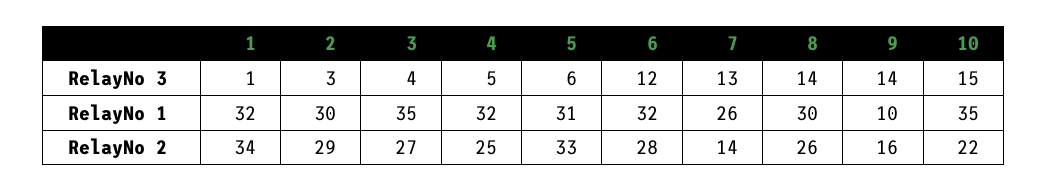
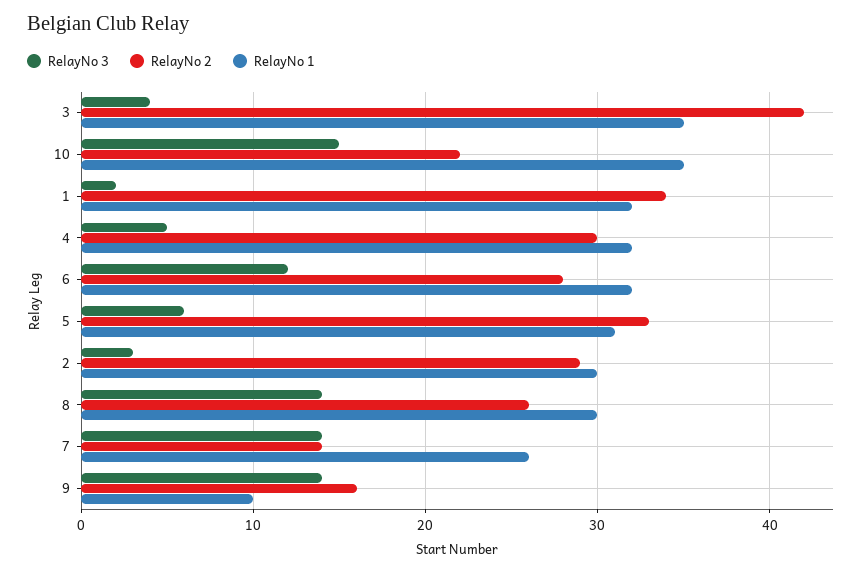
  {
    "RelayNo 3": {
-     "1": 1,
+     "1": 2,
      "2": 3,
      "3": 4,
      "4": 5,
      "5": 6,
      "6": 12,
-     "7": 13,
+     "7": 14,
      "8": 14,
      "9": 14,
      "10": 15
    },
    "RelayNo 1": {
      "1": 32,
      "2": 30,
      "3": 35,
      "4": 32,
      "5": 31,
      "6": 32,
      "7": 26,
      "8": 30,
      "9": 10,
      "10": 35
    },
    "RelayNo 2": {
      "1": 34,
      "2": 29,
-     "3": 27,
+     "3": 42,
-     "4": 25,
+     "4": 30,
      "5": 33,
      "6": 28,
      "7": 14,
      "8": 26,
      "9": 16,
      "10": 22
    }
  }

